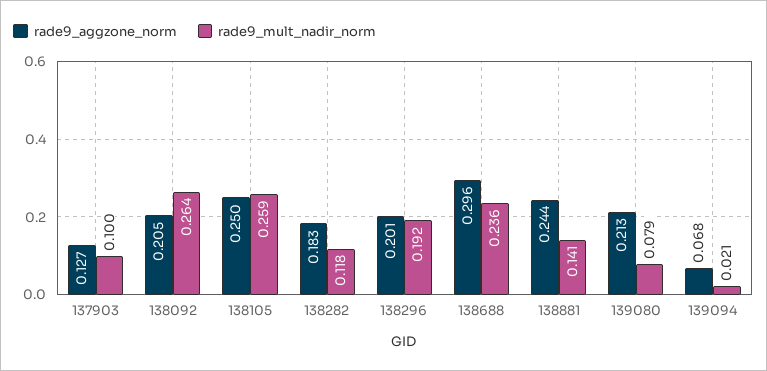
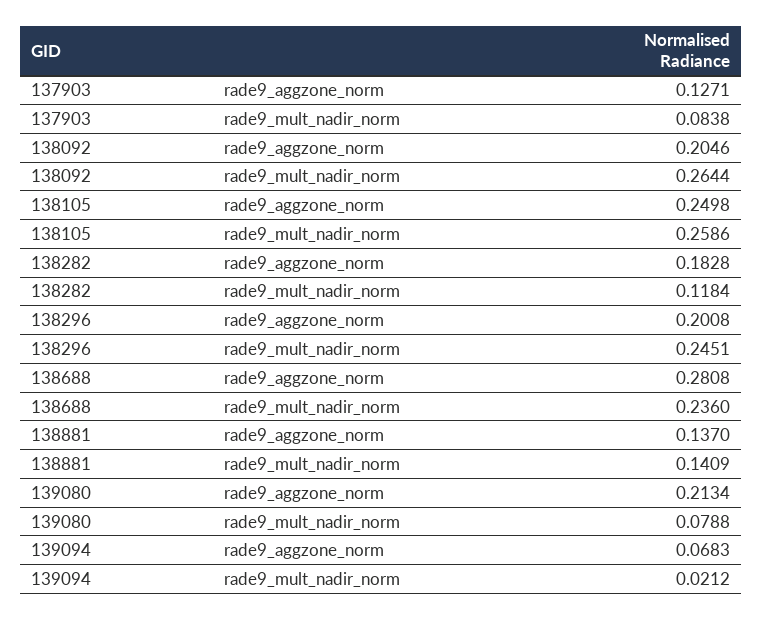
  {
    "rade9_aggzone_norm": {
      "137903": 0.1271,
      "138092": 0.2046,
      "138105": 0.2498,
      "138282": 0.1828,
      "138296": 0.2008,
-     "138688": 0.296,
+     "138688": 0.2808,
-     "138881": 0.244,
+     "138881": 0.137,
      "139080": 0.2134,
      "139094": 0.0683
    },
    "rade9_mult_nadir_norm": {
-     "137903": 0.1,
+     "137903": 0.0838,
      "138092": 0.2644,
      "138105": 0.2586,
      "138282": 0.1184,
-     "138296": 0.192,
+     "138296": 0.2451,
      "138688": 0.236,
      "138881": 0.1409,
      "139080": 0.0788,
      "139094": 0.0212
    }
  }

